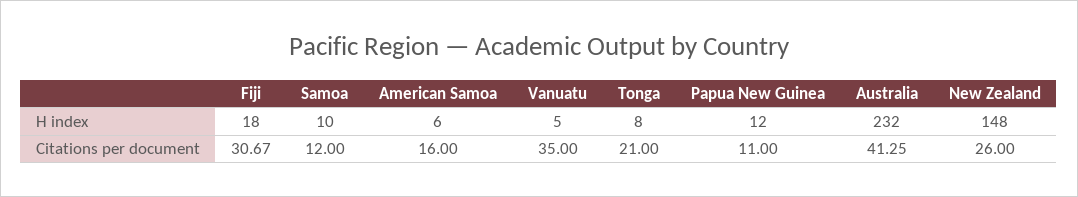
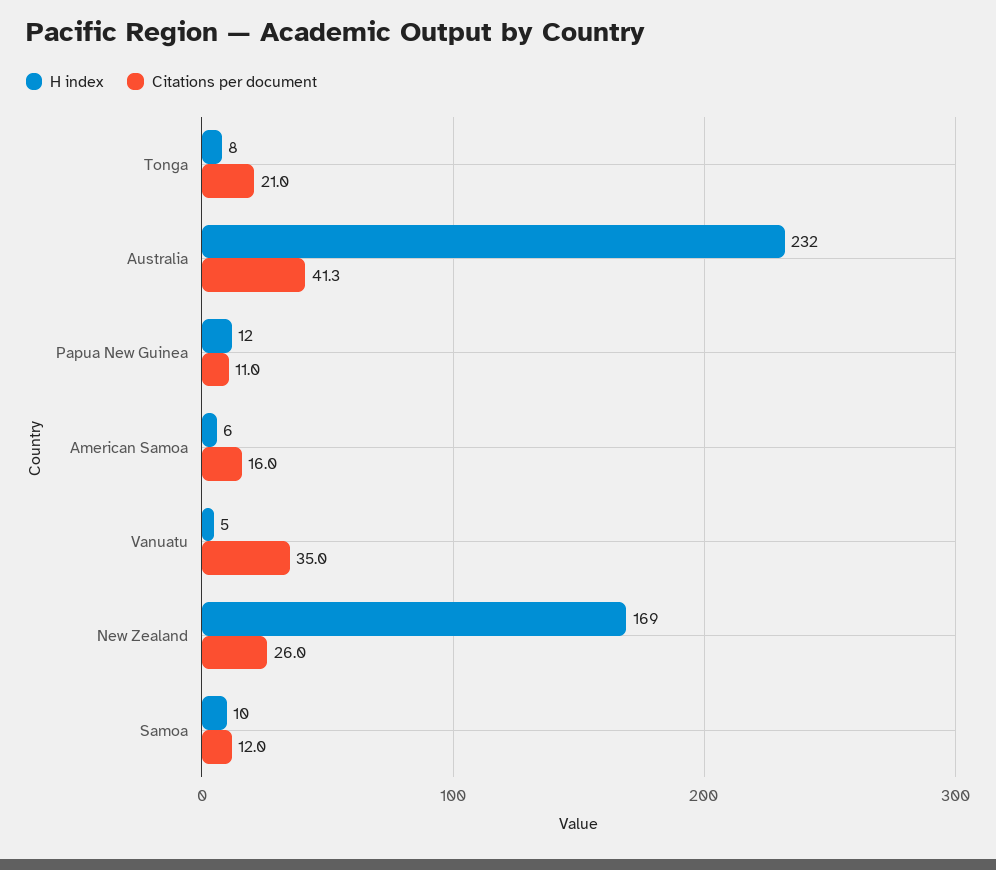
  {
    "H index": {
-     "Fiji": 18,
      "Samoa": 10,
      "American Samoa": 6,
      "Vanuatu": 5,
      "Tonga": 8,
      "Papua New Guinea": 12,
      "Australia": 232,
-     "New Zealand": 148
+     "New Zealand": 169
    },
    "Citations per document": {
-     "Fiji": 30.67,
      "Samoa": 12,
      "American Samoa": 16,
      "Vanuatu": 35,
      "Tonga": 21,
      "Papua New Guinea": 11,
      "Australia": 41.25,
      "New Zealand": 26
    }
  }

